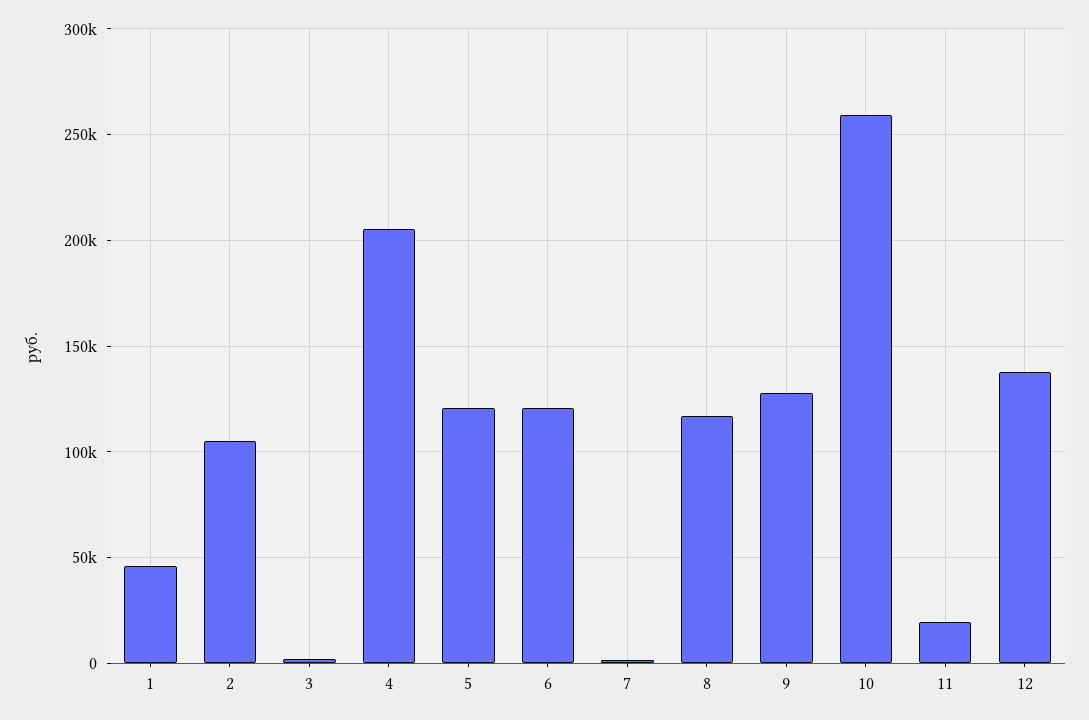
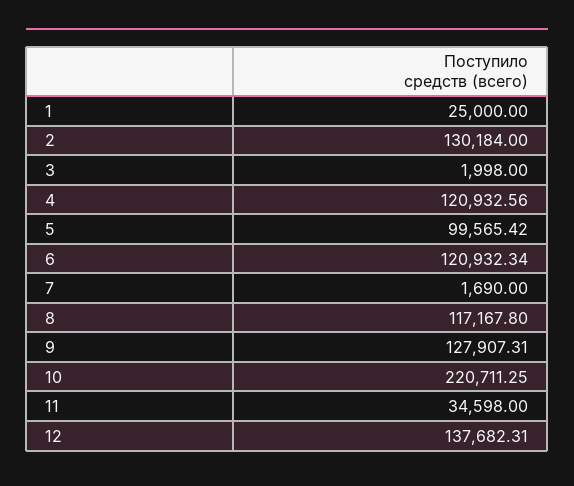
  {
-   "1": 45000,
+   "1": 25000,
-   "2": 105000,
+   "2": 130184,
    "3": 1998,
-   "4": 205000,
+   "4": 120932.56,
-   "5": 120000,
+   "5": 99565.42,
    "6": 120932.34,
    "7": 1690,
    "8": 117167.8,
    "9": 127907.31,
-   "10": 260000,
+   "10": 220711.25,
-   "11": 20000,
+   "11": 34598,
    "12": 137682.31
  }

